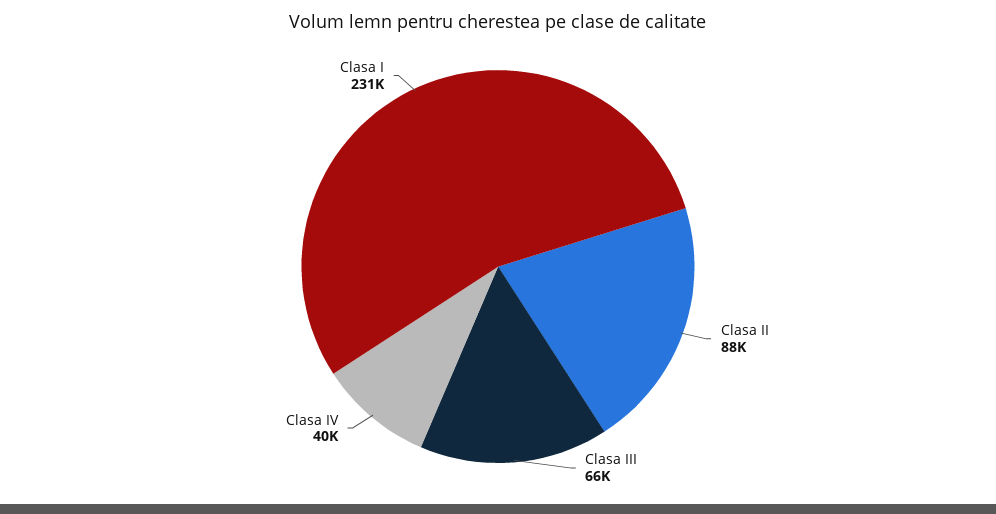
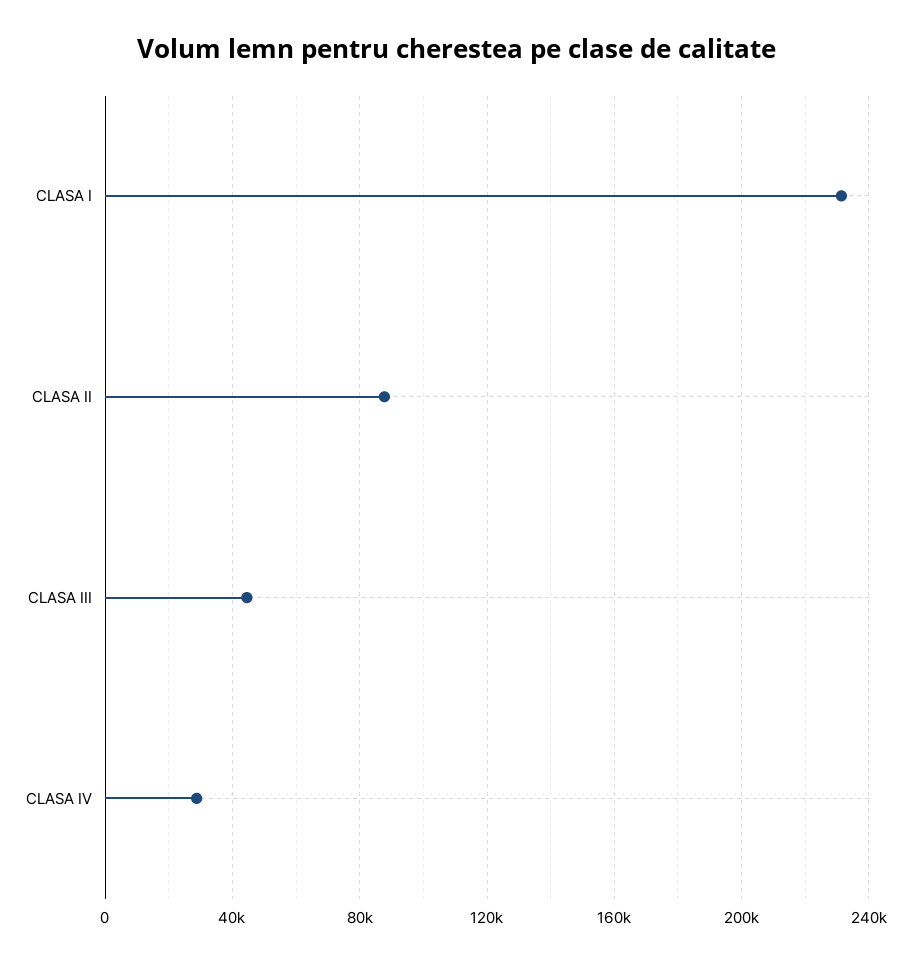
  {
    "Clasa II": 88000,
-   "Clasa III": 66000,
+   "Clasa III": 45000,
-   "Clasa IV": 40000,
+   "Clasa IV": 30000,
    "Clasa I": 231000
  }

